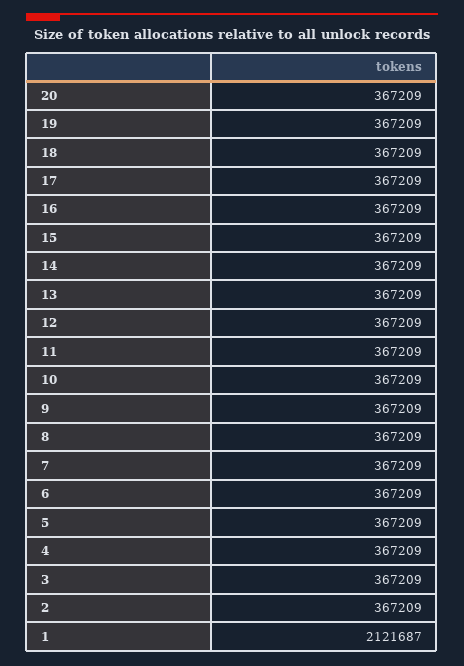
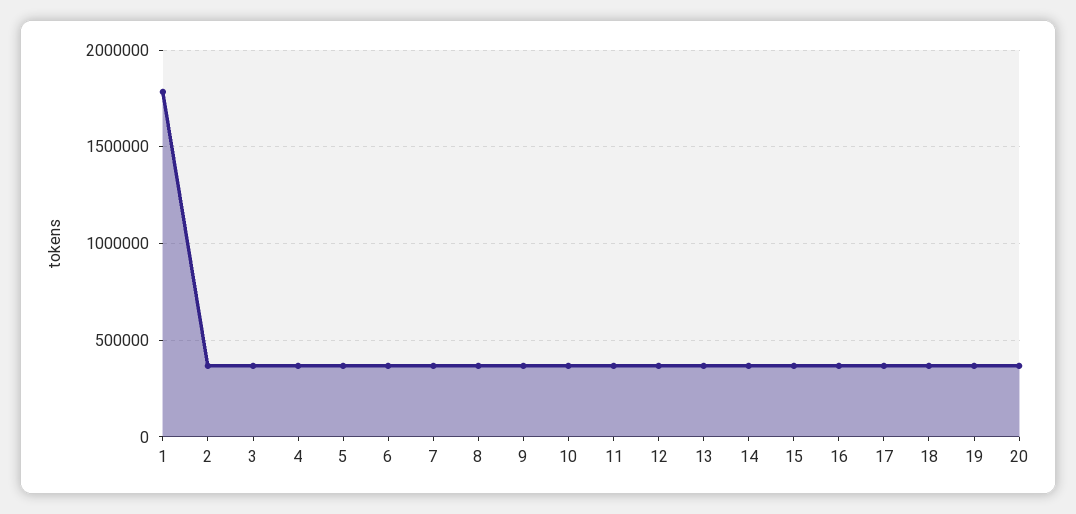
  {
    "20": 367209,
    "19": 367209,
    "18": 367209,
    "17": 367209,
    "16": 367209,
    "15": 367209,
    "14": 367209,
    "13": 367209,
    "12": 367209,
    "11": 367209,
    "10": 367209,
    "9": 367209,
    "8": 367209,
    "7": 367209,
    "6": 367209,
    "5": 367209,
    "4": 367209,
    "3": 367209,
    "2": 367209,
-   "1": 2121687
+   "1": 1800000
  }

